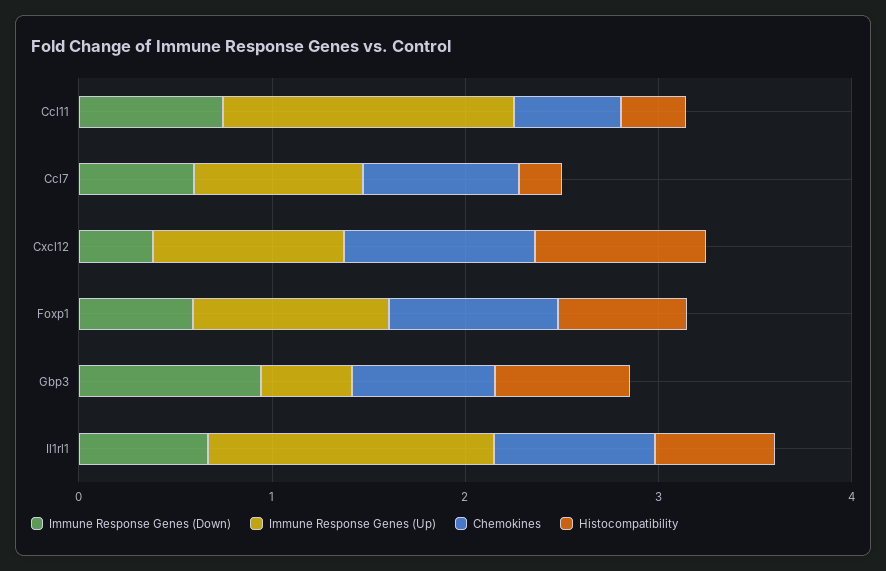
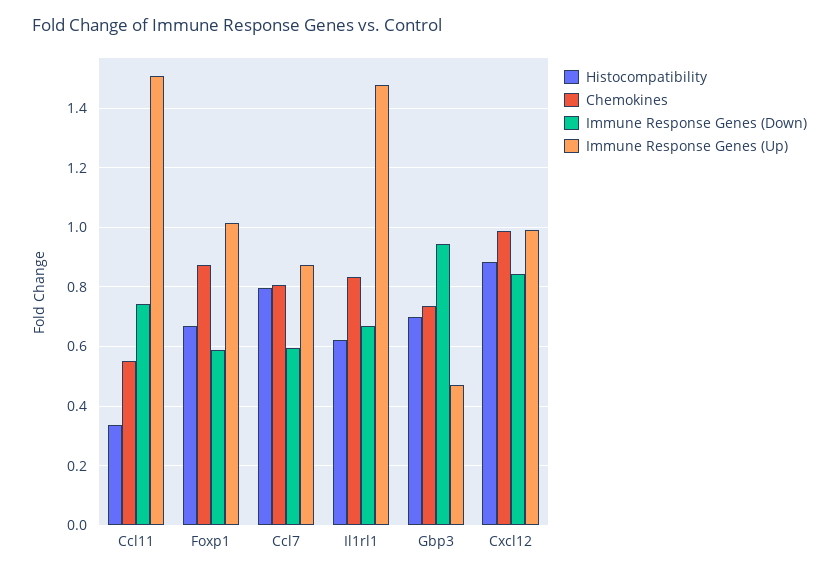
  {
    "Immune Response Genes (Down)": {
      "Ccl11": 0.75,
      "Ccl7": 0.6,
-     "Cxcl12": 0.4,
+     "Cxcl12": 0.85,
      "Foxp1": 0.6,
      "Gbp3": 0.95,
      "Il1rl1": 0.675
    },
    "Immune Response Genes (Up)": {
      "Ccl11": 1.5,
      "Ccl7": 0.875,
      "Cxcl12": 1,
      "Foxp1": 1.025,
      "Gbp3": 0.475,
      "Il1rl1": 1.475
    },
    "Chemokines": {
      "Ccl11": 0.55,
      "Ccl7": 0.8,
      "Cxcl12": 1,
      "Foxp1": 0.875,
      "Gbp3": 0.725,
      "Il1rl1": 0.825
    },
    "Histocompatibility": {
      "Ccl11": 0.325,
-     "Ccl7": 0.2,
+     "Ccl7": 0.8,
      "Cxcl12": 0.875,
      "Foxp1": 0.675,
      "Gbp3": 0.7,
      "Il1rl1": 0.625
    }
  }

